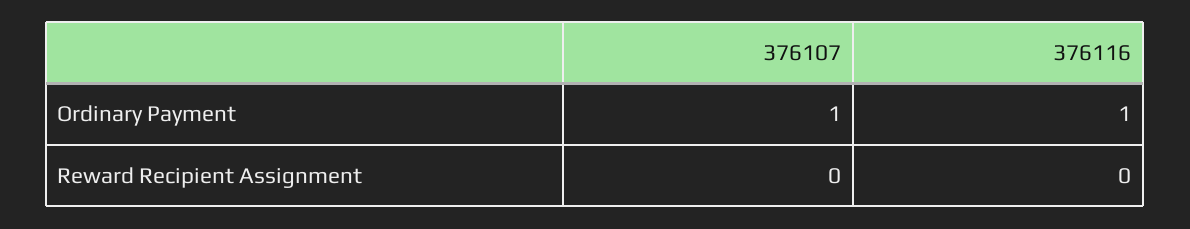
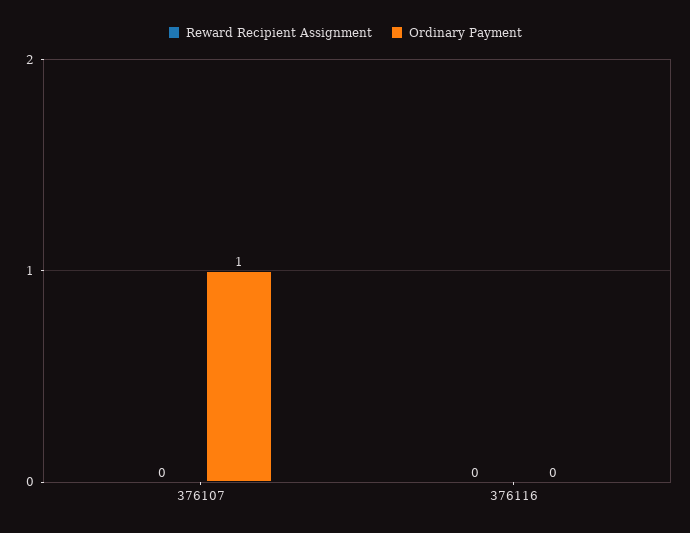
  {
    "Ordinary Payment": {
      "376107": 1,
-     "376116": 1
+     "376116": 0
    },
    "Reward Recipient Assignment": {
      "376107": 0,
      "376116": 0
    }
  }

